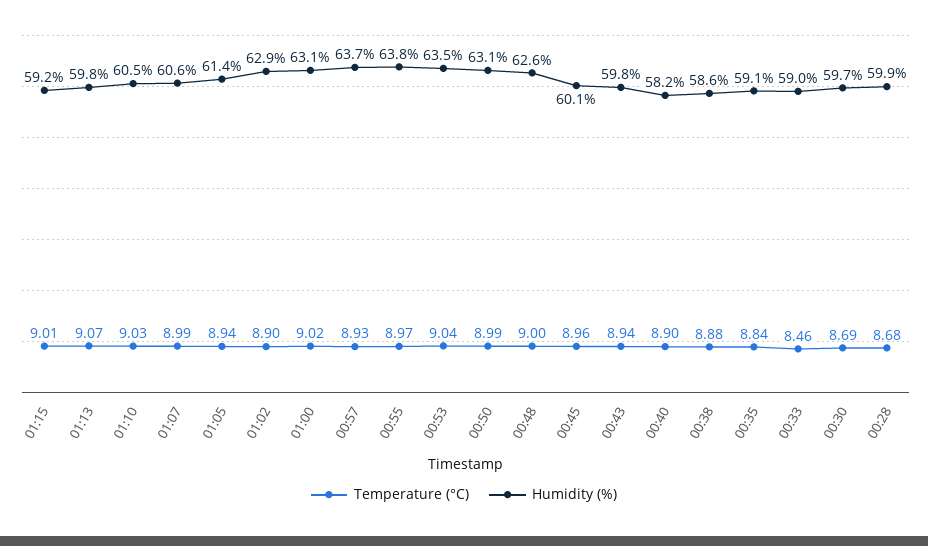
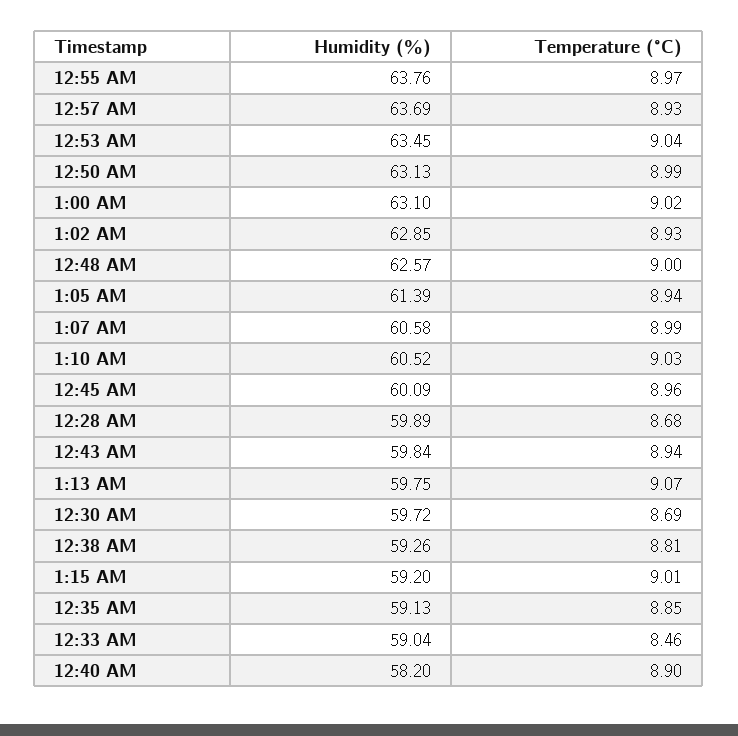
  {
    "Temperature (°C)": {
      "01:15": 9.01,
      "01:13": 9.07,
      "01:10": 9.03,
      "01:07": 8.99,
      "01:05": 8.94,
-     "01:02": 8.9,
+     "01:02": 8.93,
      "01:00": 9.02,
      "00:57": 8.93,
      "00:55": 8.97,
      "00:53": 9.04,
      "00:50": 8.99,
      "00:48": 9,
      "00:45": 8.96,
      "00:43": 8.94,
      "00:40": 8.9,
-     "00:38": 8.88,
+     "00:38": 8.81,
-     "00:35": 8.84,
+     "00:35": 8.85,
      "00:33": 8.46,
      "00:30": 8.69,
      "00:28": 8.68
    },
    "Humidity (%)": {
      "01:15": 59.2,
      "01:13": 59.75,
      "01:10": 60.52,
      "01:07": 60.58,
      "01:05": 61.39,
      "01:02": 62.85,
      "01:00": 63.1,
      "00:57": 63.69,
      "00:55": 63.76,
      "00:53": 63.45,
      "00:50": 63.13,
      "00:48": 62.57,
      "00:45": 60.09,
      "00:43": 59.84,
      "00:40": 58.2,
-     "00:38": 58.6,
+     "00:38": 59.26,
      "00:35": 59.13,
      "00:33": 59.04,
      "00:30": 59.72,
      "00:28": 59.89
    }
  }

